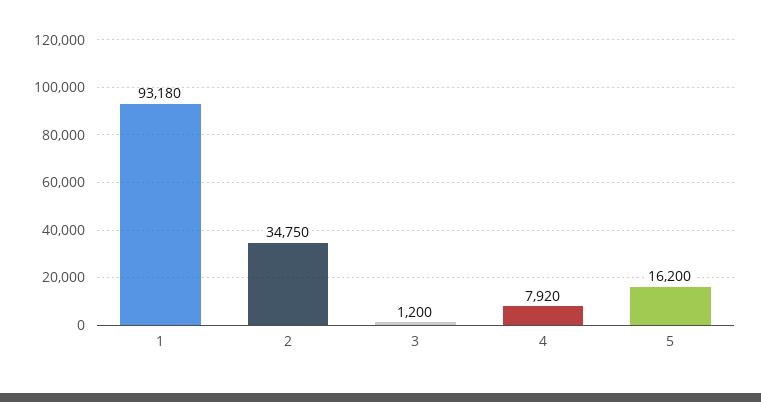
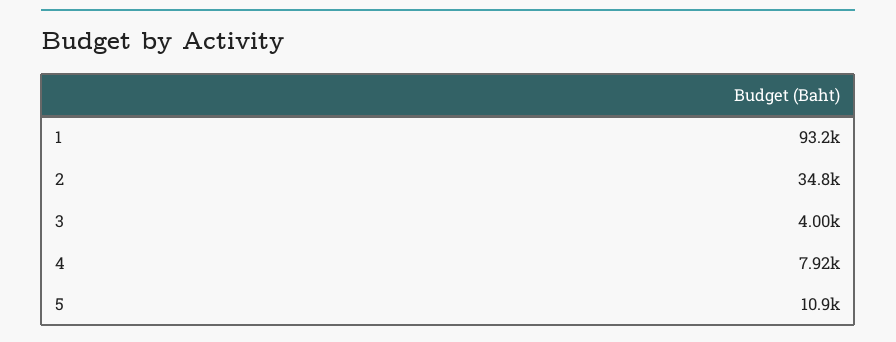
  {
    "1": 93180,
    "2": 34750,
-   "3": 1200,
+   "3": 4000,
    "4": 7920,
-   "5": 16200
+   "5": 10900
  }

